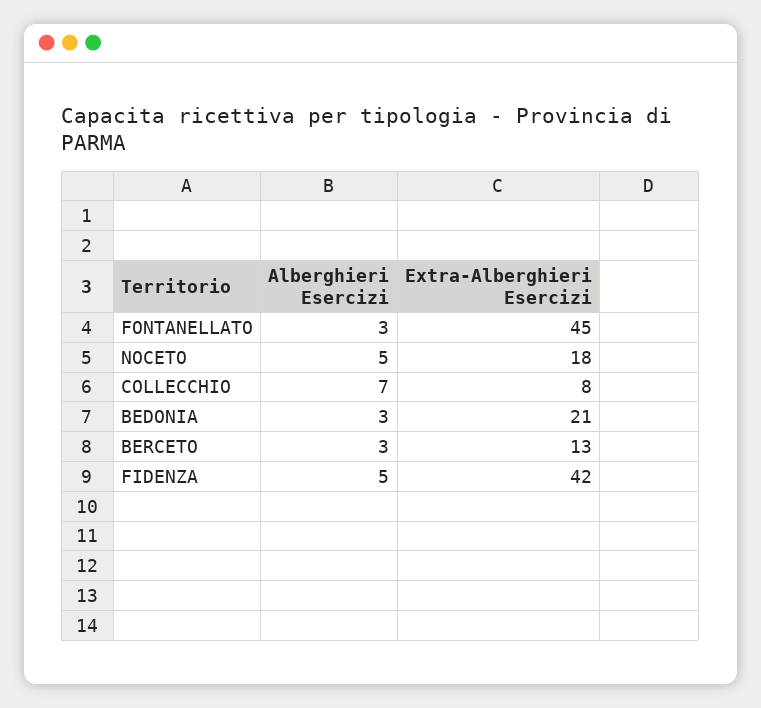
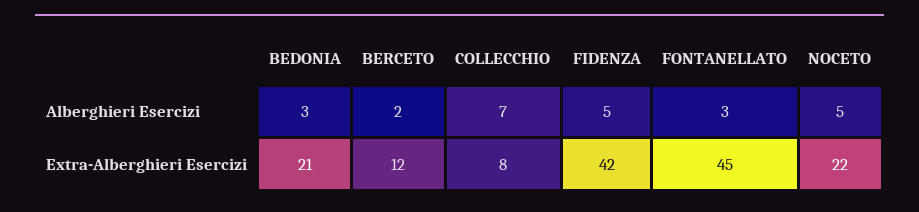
  {
    "Alberghieri Esercizi": {
      "FONTANELLATO": 3,
      "NOCETO": 5,
      "COLLECCHIO": 7,
      "BEDONIA": 3,
-     "BERCETO": 3,
+     "BERCETO": 2,
      "FIDENZA": 5
    },
    "Extra-Alberghieri Esercizi": {
      "FONTANELLATO": 45,
-     "NOCETO": 18,
+     "NOCETO": 22,
      "COLLECCHIO": 8,
      "BEDONIA": 21,
-     "BERCETO": 13,
+     "BERCETO": 12,
      "FIDENZA": 42
    }
  }

